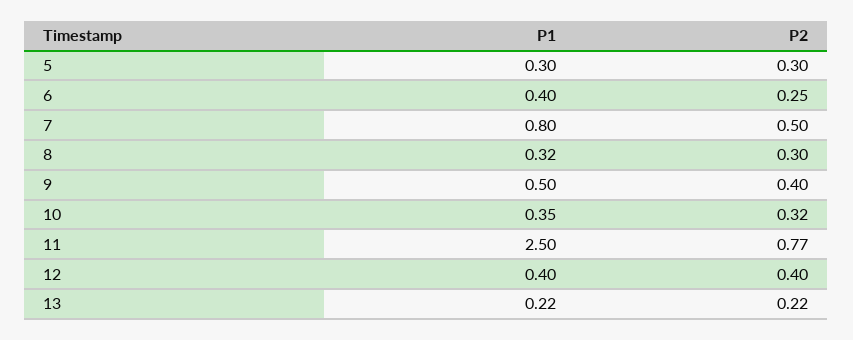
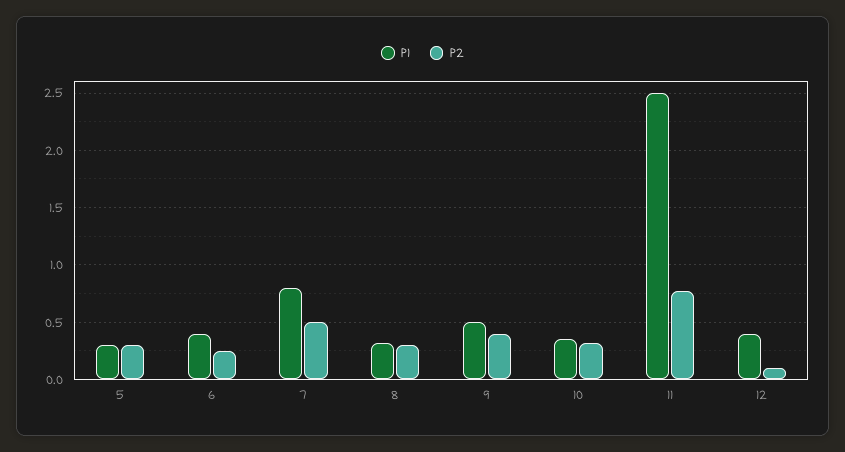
  {
    "P1": {
      "5": 0.3,
      "6": 0.4,
      "7": 0.8,
      "8": 0.32,
      "9": 0.5,
      "10": 0.35,
      "11": 2.5,
-     "12": 0.4,
+     "12": 0.4
-     "13": 0.22
    },
    "P2": {
      "5": 0.3,
      "6": 0.25,
      "7": 0.5,
      "8": 0.3,
      "9": 0.4,
      "10": 0.32,
      "11": 0.77,
-     "12": 0.4,
+     "12": 0.1
-     "13": 0.22
    }
  }

